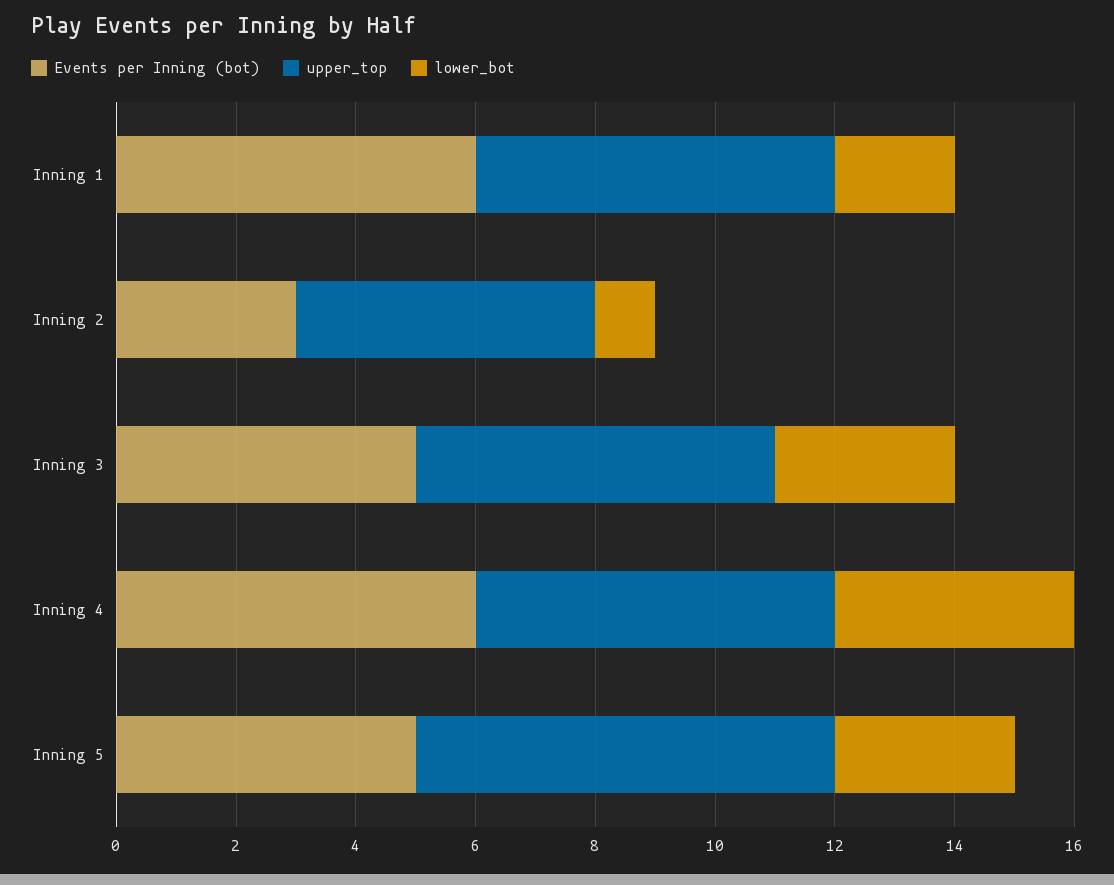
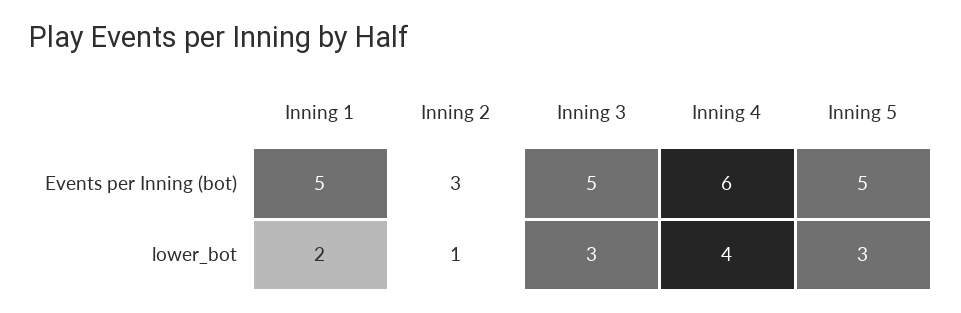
  {
    "Events per Inning (bot)": {
-     "Inning 1": 6,
+     "Inning 1": 5,
      "Inning 2": 3,
      "Inning 3": 5,
      "Inning 4": 6,
      "Inning 5": 5
    },
-   "upper_top": {
-     "Inning 1": 6,
-     "Inning 2": 5,
-     "Inning 3": 6,
-     "Inning 4": 6,
-     "Inning 5": 7
-   },
    "lower_bot": {
      "Inning 1": 2,
      "Inning 2": 1,
      "Inning 3": 3,
      "Inning 4": 4,
      "Inning 5": 3
    }
  }

